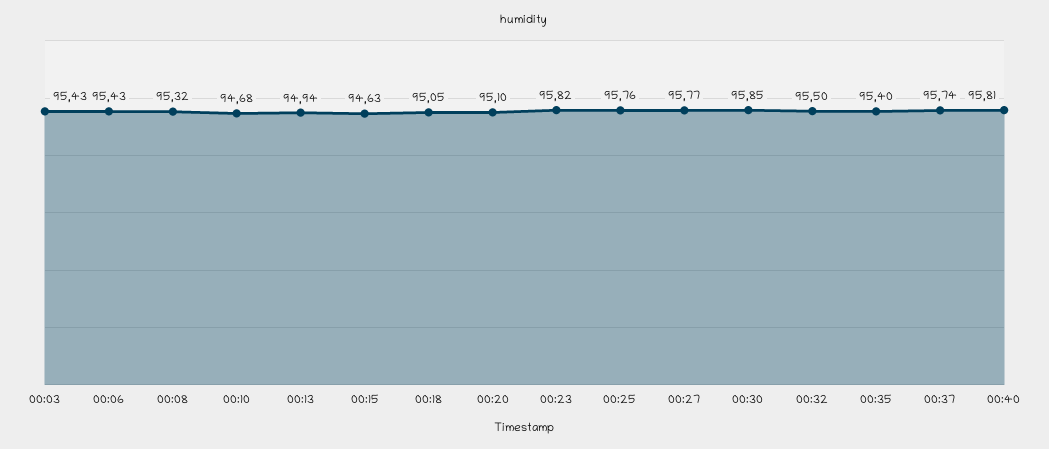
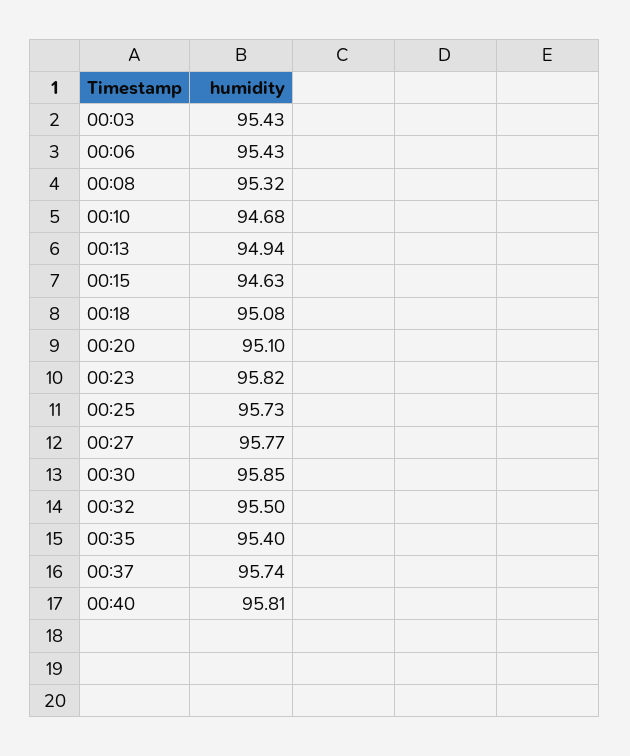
  {
    "00:03": 95.43,
    "00:06": 95.43,
    "00:08": 95.32,
    "00:10": 94.68,
    "00:13": 94.94,
    "00:15": 94.63,
-   "00:18": 95.05,
+   "00:18": 95.08,
    "00:20": 95.1,
    "00:23": 95.82,
-   "00:25": 95.76,
+   "00:25": 95.73,
    "00:27": 95.77,
    "00:30": 95.85,
    "00:32": 95.5,
    "00:35": 95.4,
    "00:37": 95.74,
    "00:40": 95.81
  }

